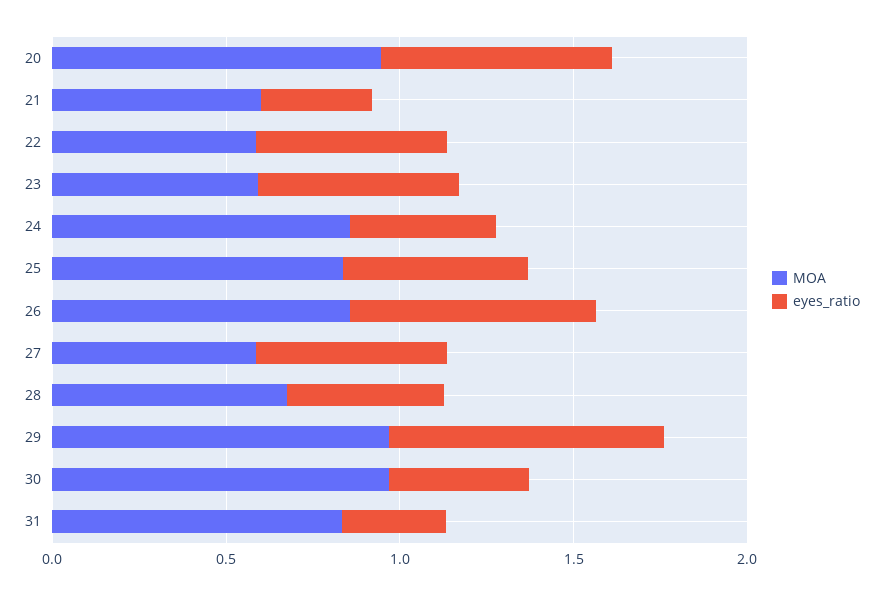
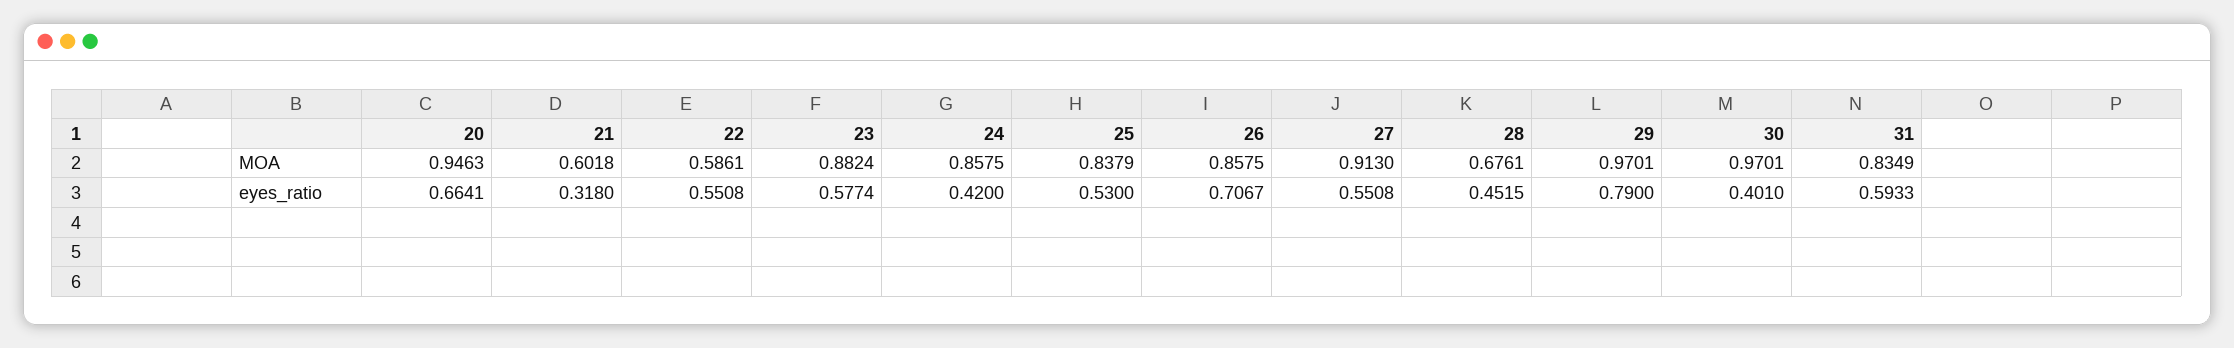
  {
    "MOA": {
      "20": 0.9463,
      "21": 0.6018,
      "22": 0.5861,
-     "23": 0.6,
+     "23": 0.8824,
      "24": 0.8575,
      "25": 0.8379,
      "26": 0.8575,
-     "27": 0.6,
+     "27": 0.913,
      "28": 0.6761,
      "29": 0.9701,
      "30": 0.9701,
      "31": 0.8349
    },
    "eyes_ratio": {
      "20": 0.6641,
      "21": 0.318,
      "22": 0.5508,
      "23": 0.5774,
      "24": 0.42,
      "25": 0.53,
      "26": 0.7067,
      "27": 0.5508,
      "28": 0.4515,
      "29": 0.79,
      "30": 0.401,
-     "31": 0.3
+     "31": 0.5933
    }
  }

